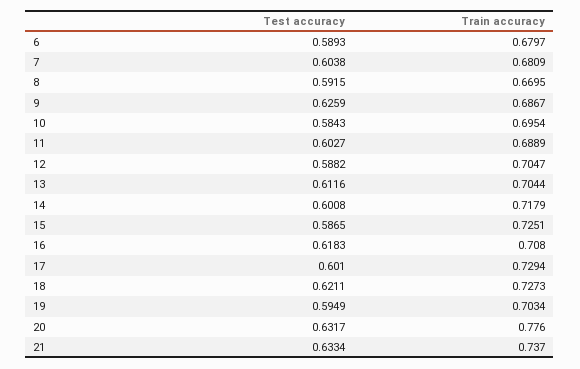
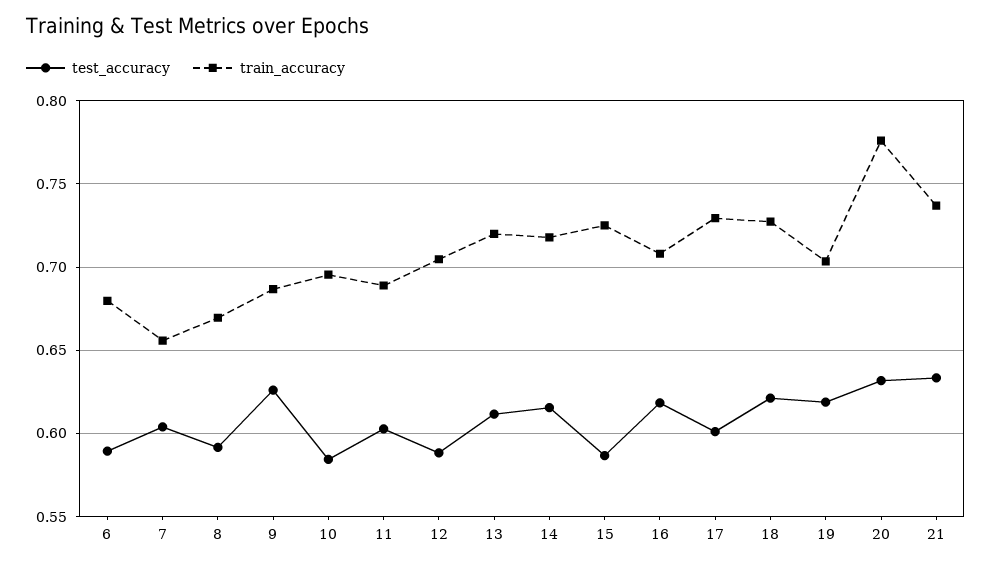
  {
    "Test accuracy": {
      "6": 0.5893,
      "7": 0.6038,
      "8": 0.5915,
      "9": 0.6259,
      "10": 0.5843,
      "11": 0.6027,
      "12": 0.5882,
      "13": 0.6116,
-     "14": 0.6008,
+     "14": 0.615,
      "15": 0.5865,
      "16": 0.6183,
      "17": 0.601,
      "18": 0.6211,
-     "19": 0.5949,
+     "19": 0.62,
      "20": 0.6317,
      "21": 0.6334
    },
    "Train accuracy": {
      "6": 0.6797,
-     "7": 0.6809,
+     "7": 0.655,
      "8": 0.6695,
      "9": 0.6867,
      "10": 0.6954,
      "11": 0.6889,
      "12": 0.7047,
-     "13": 0.7044,
+     "13": 0.72,
      "14": 0.7179,
      "15": 0.7251,
      "16": 0.708,
      "17": 0.7294,
      "18": 0.7273,
      "19": 0.7034,
      "20": 0.776,
      "21": 0.737
    }
  }

